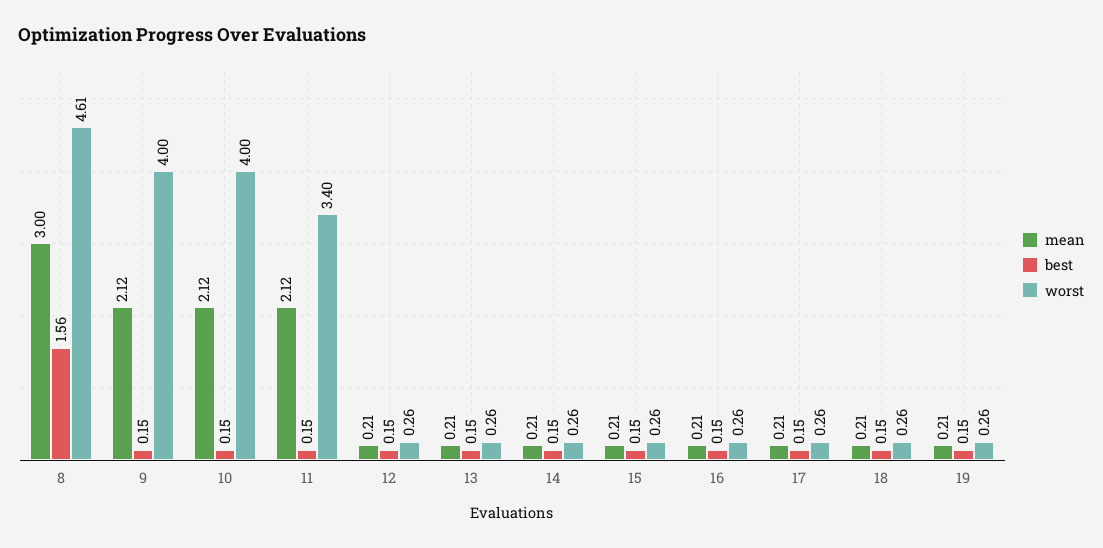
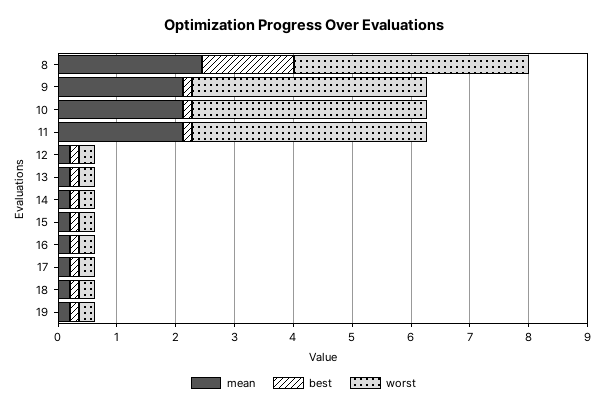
  {
    "mean": {
-     "8": 3,
+     "8": 2.4,
      "9": 2.12,
      "10": 2.12,
      "11": 2.12,
      "12": 0.21,
      "13": 0.21,
      "14": 0.21,
      "15": 0.21,
      "16": 0.21,
      "17": 0.21,
      "18": 0.21,
      "19": 0.21
    },
    "best": {
      "8": 1.56,
      "9": 0.15,
      "10": 0.15,
      "11": 0.15,
      "12": 0.15,
      "13": 0.15,
      "14": 0.15,
      "15": 0.15,
      "16": 0.15,
      "17": 0.15,
      "18": 0.15,
      "19": 0.15
    },
    "worst": {
-     "8": 4.61,
+     "8": 4,
      "9": 4,
      "10": 4,
-     "11": 3.4,
+     "11": 4,
      "12": 0.26,
      "13": 0.26,
      "14": 0.26,
      "15": 0.26,
      "16": 0.26,
      "17": 0.26,
      "18": 0.26,
      "19": 0.26
    }
  }

